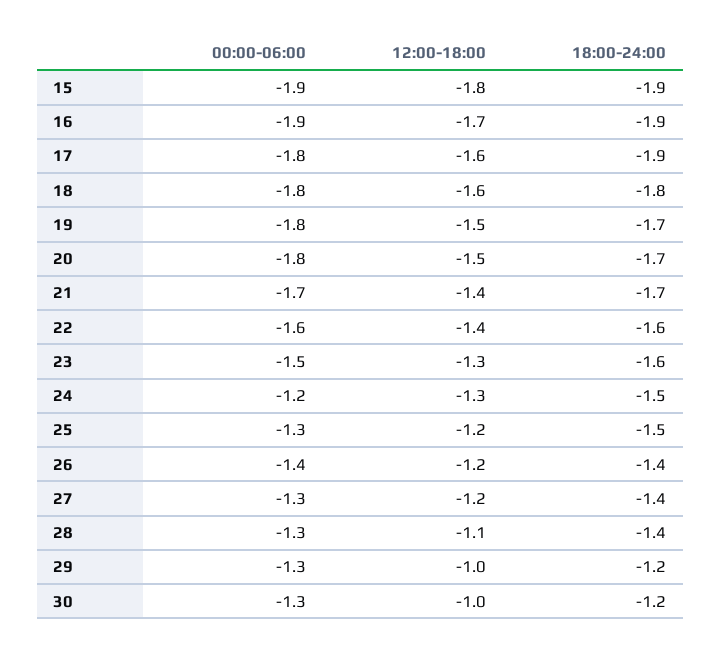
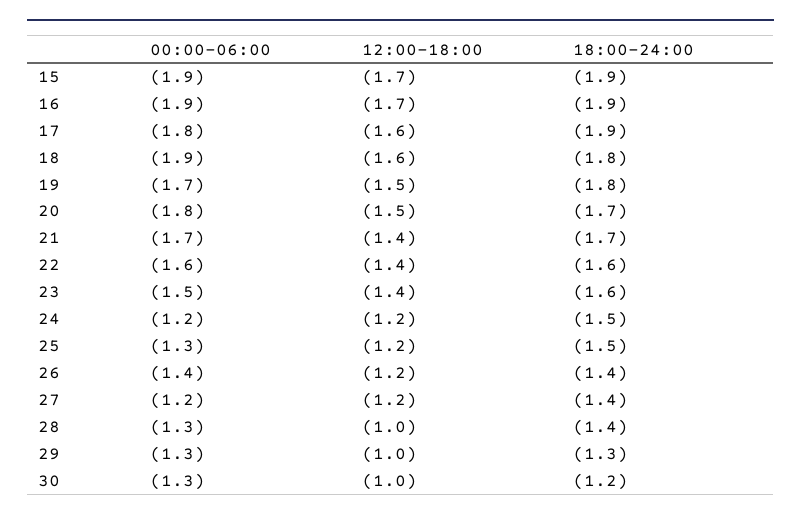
  {
    "00:00-06:00": {
      "15": -1.9,
      "16": -1.9,
      "17": -1.8,
-     "18": -1.8,
+     "18": -1.9,
-     "19": -1.8,
+     "19": -1.7,
      "20": -1.8,
      "21": -1.7,
      "22": -1.6,
      "23": -1.5,
      "24": -1.2,
      "25": -1.3,
      "26": -1.4,
-     "27": -1.3,
+     "27": -1.2,
      "28": -1.3,
      "29": -1.3,
      "30": -1.3
    },
    "12:00-18:00": {
-     "15": -1.8,
+     "15": -1.7,
      "16": -1.7,
      "17": -1.6,
      "18": -1.6,
      "19": -1.5,
      "20": -1.5,
      "21": -1.4,
      "22": -1.4,
-     "23": -1.3,
+     "23": -1.4,
-     "24": -1.3,
+     "24": -1.2,
      "25": -1.2,
      "26": -1.2,
      "27": -1.2,
-     "28": -1.1,
+     "28": -1,
      "29": -1,
      "30": -1
    },
    "18:00-24:00": {
      "15": -1.9,
      "16": -1.9,
      "17": -1.9,
      "18": -1.8,
-     "19": -1.7,
+     "19": -1.8,
      "20": -1.7,
      "21": -1.7,
      "22": -1.6,
      "23": -1.6,
      "24": -1.5,
      "25": -1.5,
      "26": -1.4,
      "27": -1.4,
      "28": -1.4,
-     "29": -1.2,
+     "29": -1.3,
      "30": -1.2
    }
  }

